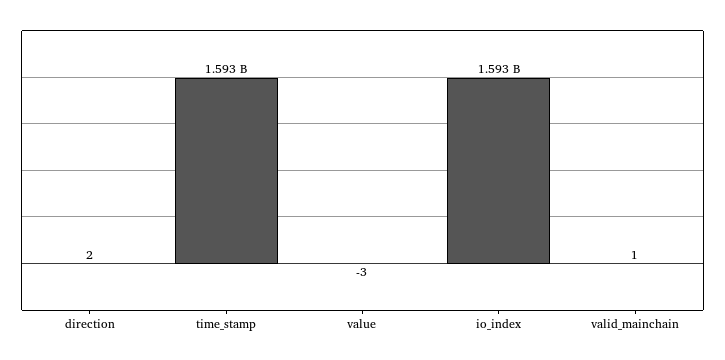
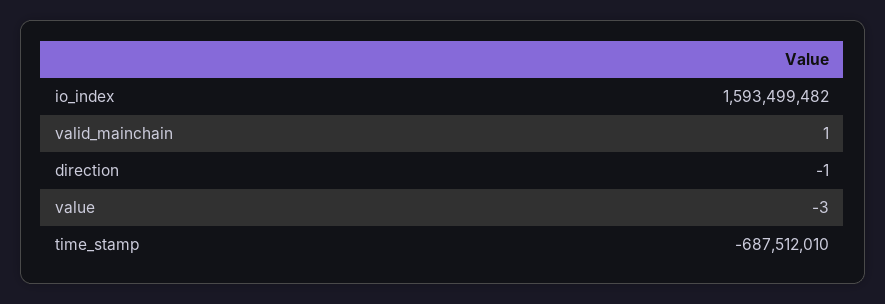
  {
-   "direction": 2,
+   "direction": -1,
-   "time_stamp": 1593000000,
+   "time_stamp": -687512010,
    "value": -3,
    "io_index": 1593499482,
    "valid_mainchain": 1
  }

